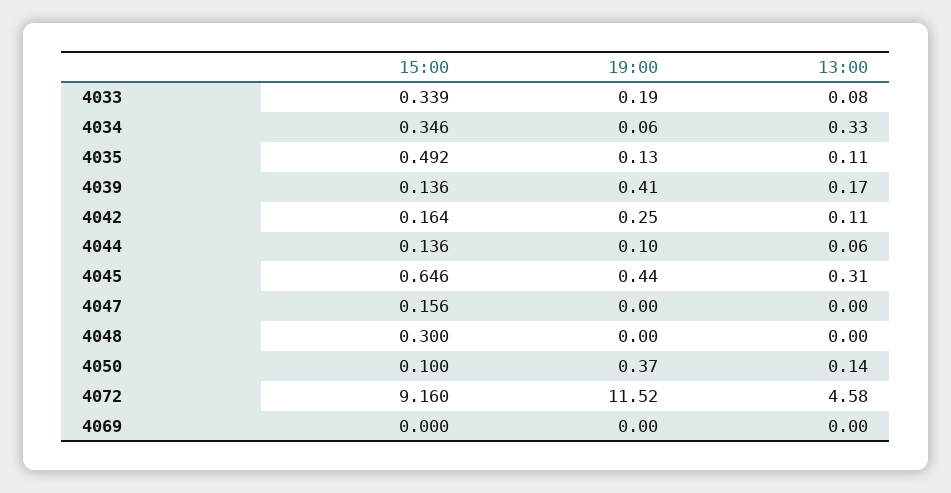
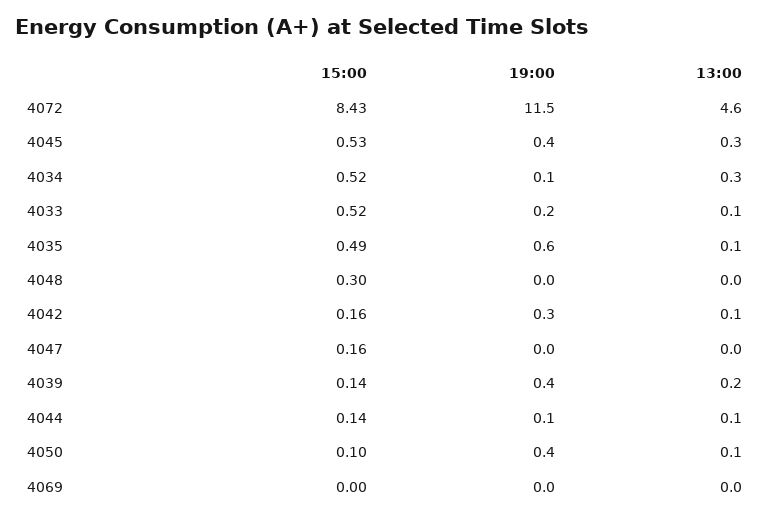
  {
    "15:00": {
-     "4033": 0.339,
+     "4033": 0.52,
-     "4034": 0.346,
+     "4034": 0.52,
      "4035": 0.492,
      "4039": 0.136,
      "4042": 0.164,
      "4044": 0.136,
-     "4045": 0.646,
+     "4045": 0.53,
      "4047": 0.156,
      "4048": 0.3,
      "4050": 0.1,
-     "4072": 9.16,
+     "4072": 8.43,
      "4069": 0
    },
    "19:00": {
      "4033": 0.19,
      "4034": 0.06,
-     "4035": 0.13,
+     "4035": 0.6,
      "4039": 0.41,
      "4042": 0.25,
      "4044": 0.1,
      "4045": 0.44,
      "4047": 0,
      "4048": 0,
      "4050": 0.37,
      "4072": 11.52,
      "4069": 0
    },
    "13:00": {
      "4033": 0.08,
      "4034": 0.33,
      "4035": 0.11,
      "4039": 0.17,
      "4042": 0.11,
      "4044": 0.06,
      "4045": 0.31,
      "4047": 0,
      "4048": 0,
      "4050": 0.14,
      "4072": 4.58,
      "4069": 0
    }
  }

